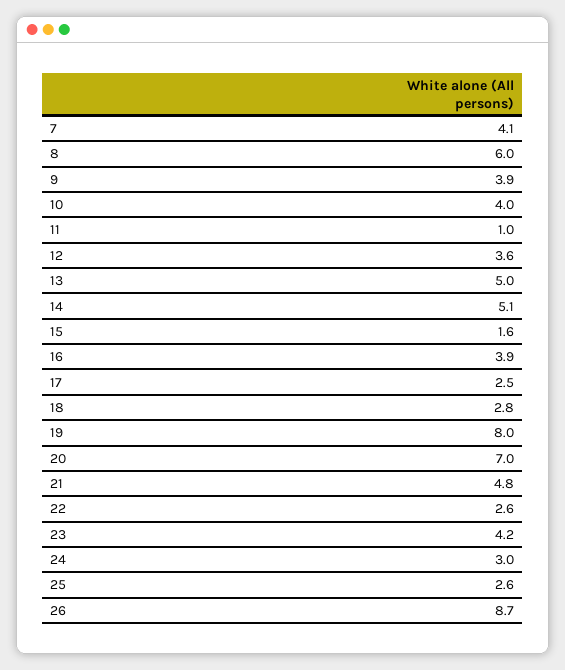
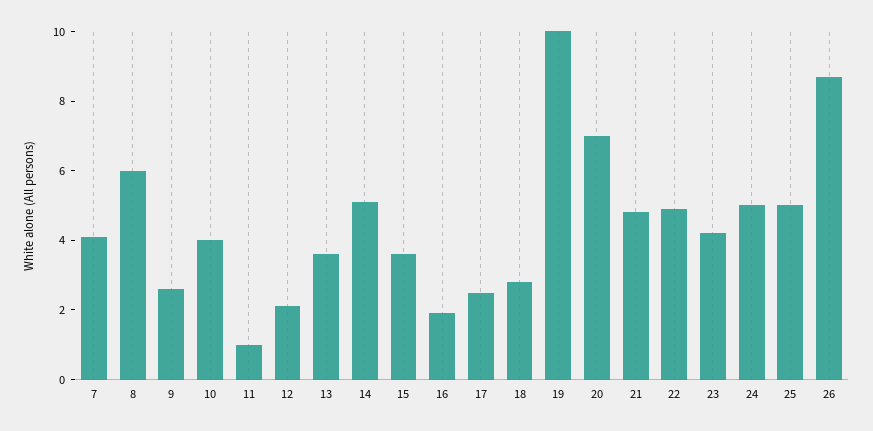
  {
    "7": 4.1,
    "8": 6,
-   "9": 3.9,
+   "9": 2.5,
    "10": 4,
    "11": 1,
-   "12": 3.6,
+   "12": 2,
-   "13": 5,
+   "13": 3.5,
    "14": 5.1,
-   "15": 1.6,
+   "15": 3.5,
-   "16": 3.9,
+   "16": 2,
    "17": 2.5,
    "18": 2.8,
-   "19": 8,
+   "19": 10,
    "20": 7,
    "21": 4.8,
-   "22": 2.6,
+   "22": 5,
    "23": 4.2,
-   "24": 3,
+   "24": 5,
-   "25": 2.6,
+   "25": 5,
    "26": 8.7
  }

